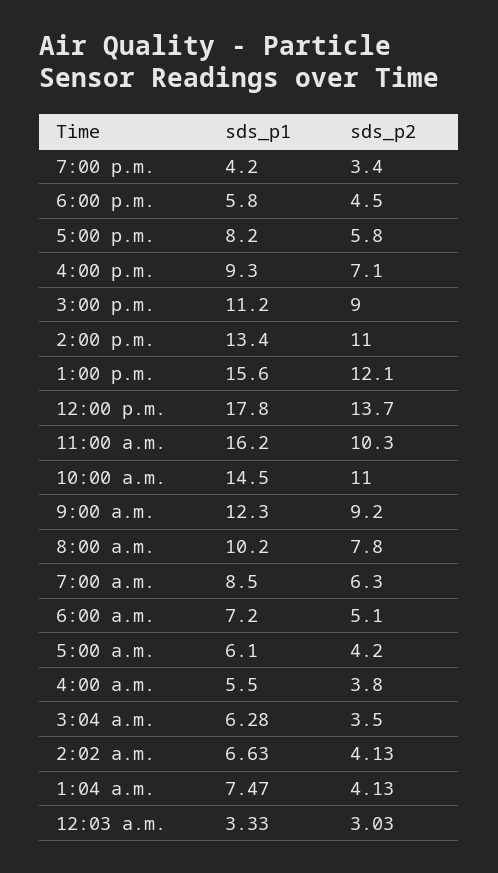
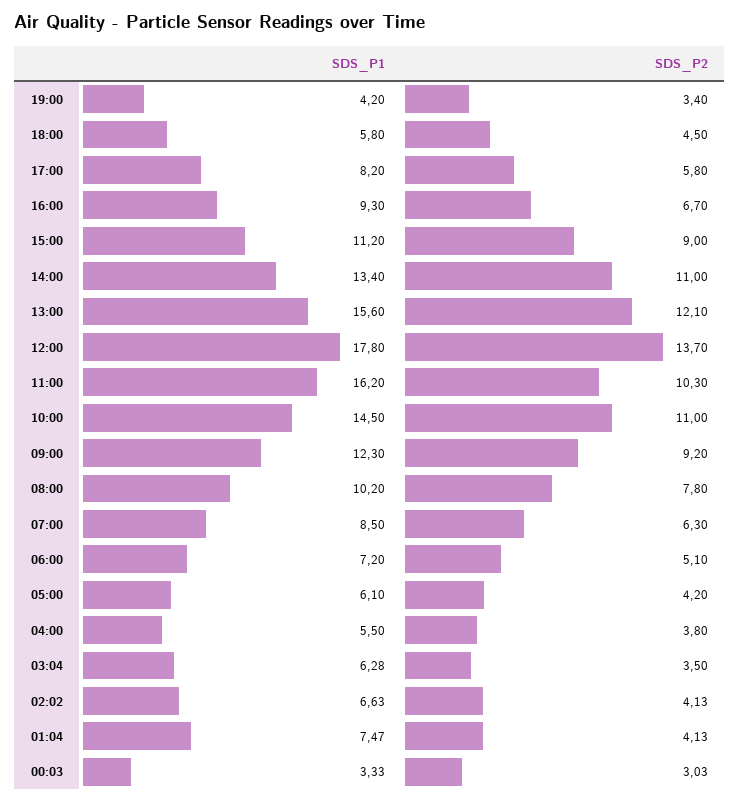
  {
    "sds_p1": {
      "7:00 p.m.": 4.2,
      "6:00 p.m.": 5.8,
      "5:00 p.m.": 8.2,
      "4:00 p.m.": 9.3,
      "3:00 p.m.": 11.2,
      "2:00 p.m.": 13.4,
      "1:00 p.m.": 15.6,
      "12:00 p.m.": 17.8,
      "11:00 a.m.": 16.2,
      "10:00 a.m.": 14.5,
      "9:00 a.m.": 12.3,
      "8:00 a.m.": 10.2,
      "7:00 a.m.": 8.5,
      "6:00 a.m.": 7.2,
      "5:00 a.m.": 6.1,
      "4:00 a.m.": 5.5,
      "3:04 a.m.": 6.28,
      "2:02 a.m.": 6.63,
      "1:04 a.m.": 7.47,
      "12:03 a.m.": 3.33
    },
    "sds_p2": {
      "7:00 p.m.": 3.4,
      "6:00 p.m.": 4.5,
      "5:00 p.m.": 5.8,
-     "4:00 p.m.": 7.1,
+     "4:00 p.m.": 6.7,
      "3:00 p.m.": 9,
      "2:00 p.m.": 11,
      "1:00 p.m.": 12.1,
      "12:00 p.m.": 13.7,
      "11:00 a.m.": 10.3,
      "10:00 a.m.": 11,
      "9:00 a.m.": 9.2,
      "8:00 a.m.": 7.8,
      "7:00 a.m.": 6.3,
      "6:00 a.m.": 5.1,
      "5:00 a.m.": 4.2,
      "4:00 a.m.": 3.8,
      "3:04 a.m.": 3.5,
      "2:02 a.m.": 4.13,
      "1:04 a.m.": 4.13,
      "12:03 a.m.": 3.03
    }
  }

